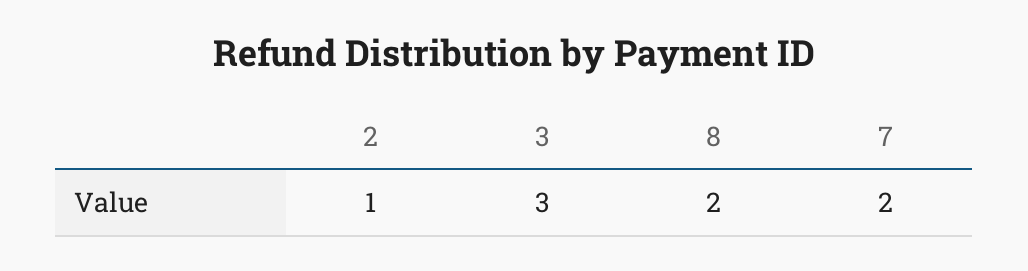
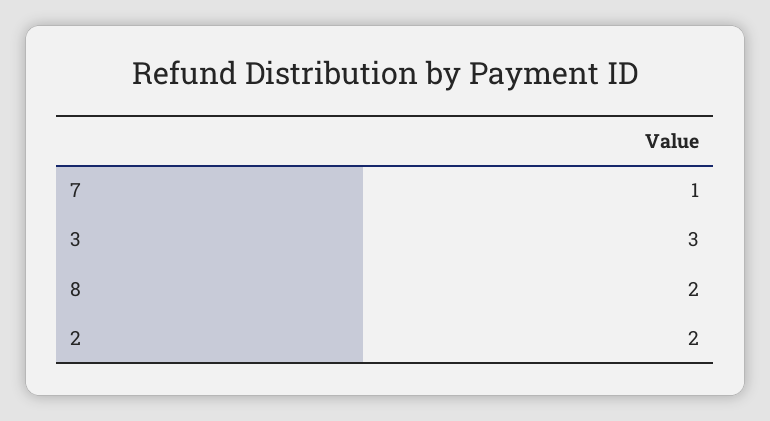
  {
-   "2": 1,
+   "2": 2,
    "3": 3,
    "8": 2,
-   "7": 2
+   "7": 1
  }

